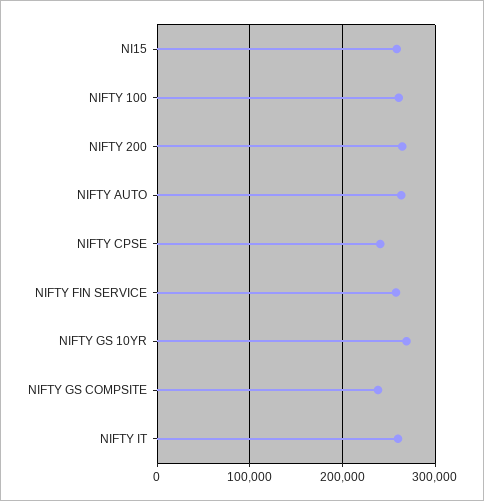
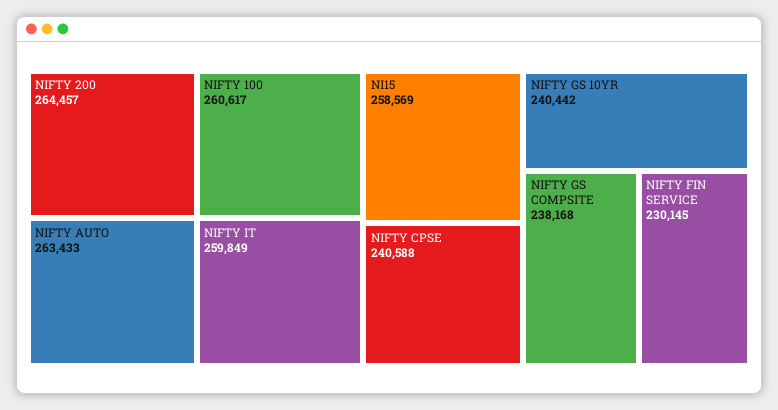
  {
    "NI15": 258569,
    "NIFTY 100": 260617,
    "NIFTY 200": 264457,
    "NIFTY AUTO": 263433,
    "NIFTY CPSE": 240588,
-   "NIFTY FIN SERVICE": 260000,
+   "NIFTY FIN SERVICE": 230145,
-   "NIFTY GS 10YR": 270000,
+   "NIFTY GS 10YR": 240442,
    "NIFTY GS COMPSITE": 238168,
    "NIFTY IT": 259849
  }

